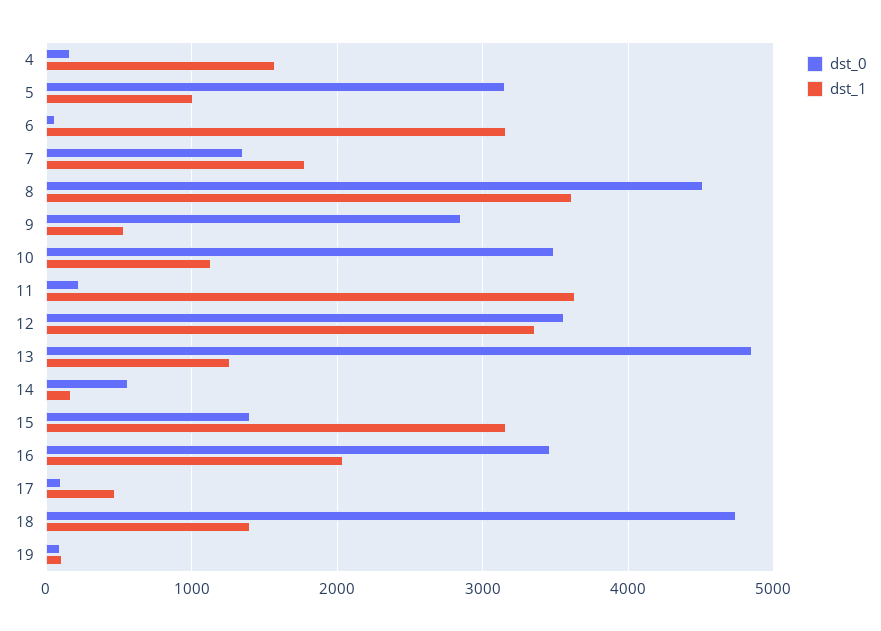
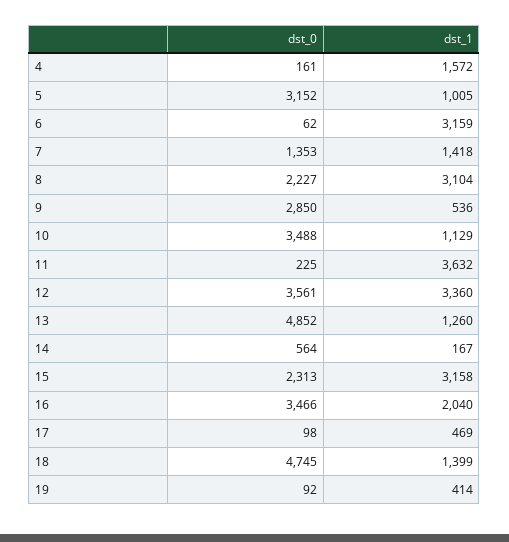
  {
    "dst_0": {
      "4": 161,
      "5": 3152,
      "6": 62,
      "7": 1353,
-     "8": 4500,
+     "8": 2227,
      "9": 2850,
      "10": 3488,
      "11": 225,
      "12": 3561,
      "13": 4852,
      "14": 564,
-     "15": 1400,
+     "15": 2313,
      "16": 3466,
      "17": 98,
      "18": 4745,
      "19": 92
    },
    "dst_1": {
      "4": 1572,
      "5": 1005,
      "6": 3159,
-     "7": 1800,
+     "7": 1418,
-     "8": 3600,
+     "8": 3104,
      "9": 536,
      "10": 1129,
      "11": 3632,
      "12": 3360,
      "13": 1260,
      "14": 167,
      "15": 3158,
      "16": 2040,
      "17": 469,
      "18": 1399,
-     "19": 100
+     "19": 414
    }
  }

